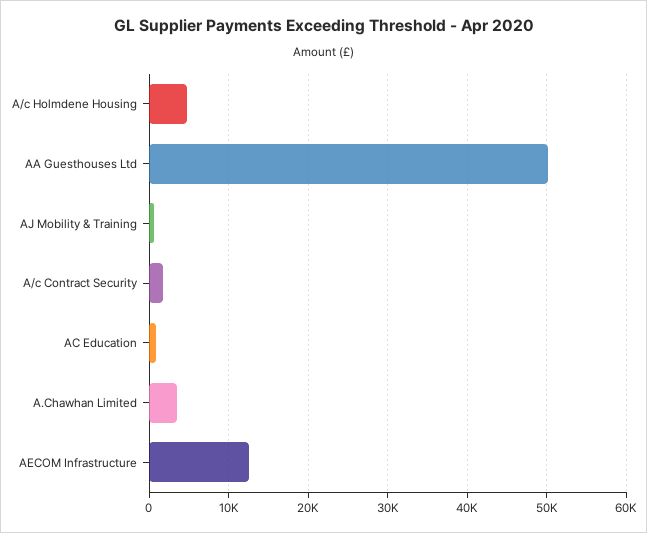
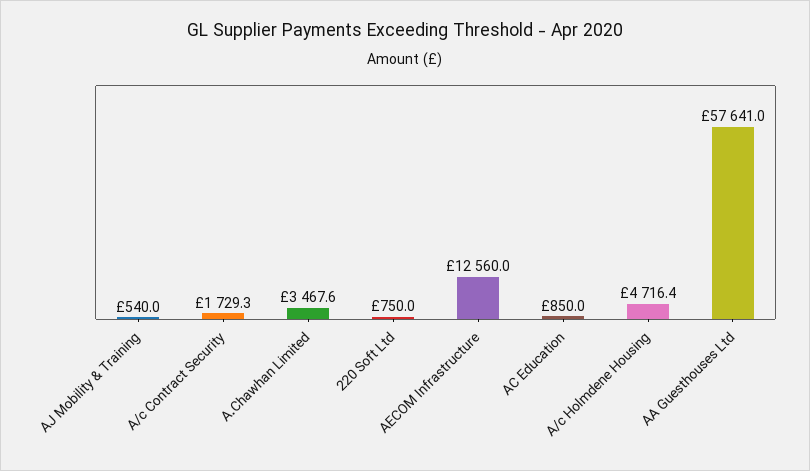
  {
    "A/c Holmdene Housing": 4716.4,
-   "AA Guesthouses Ltd": 50000,
+   "AA Guesthouses Ltd": 57641,
    "AJ Mobility & Training": 540,
    "A/c Contract Security": 1729.3,
    "AC Education": 850,
    "A.Chawhan Limited": 3467.6,
-   "AECOM Infrastructure": 12560
+   "AECOM Infrastructure": 12560,
+   "220 Soft Ltd": 750
  }

